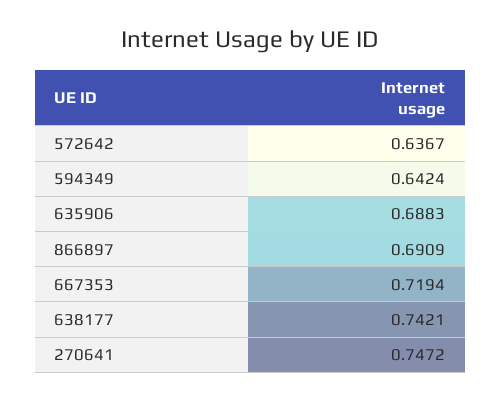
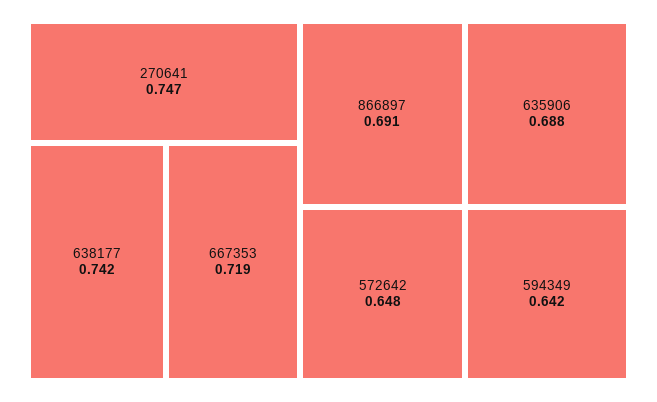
  {
-   "572642": 0.6367,
+   "572642": 0.648,
    "594349": 0.6424,
    "635906": 0.6883,
    "866897": 0.6909,
    "667353": 0.7194,
    "638177": 0.7421,
    "270641": 0.7472
  }

